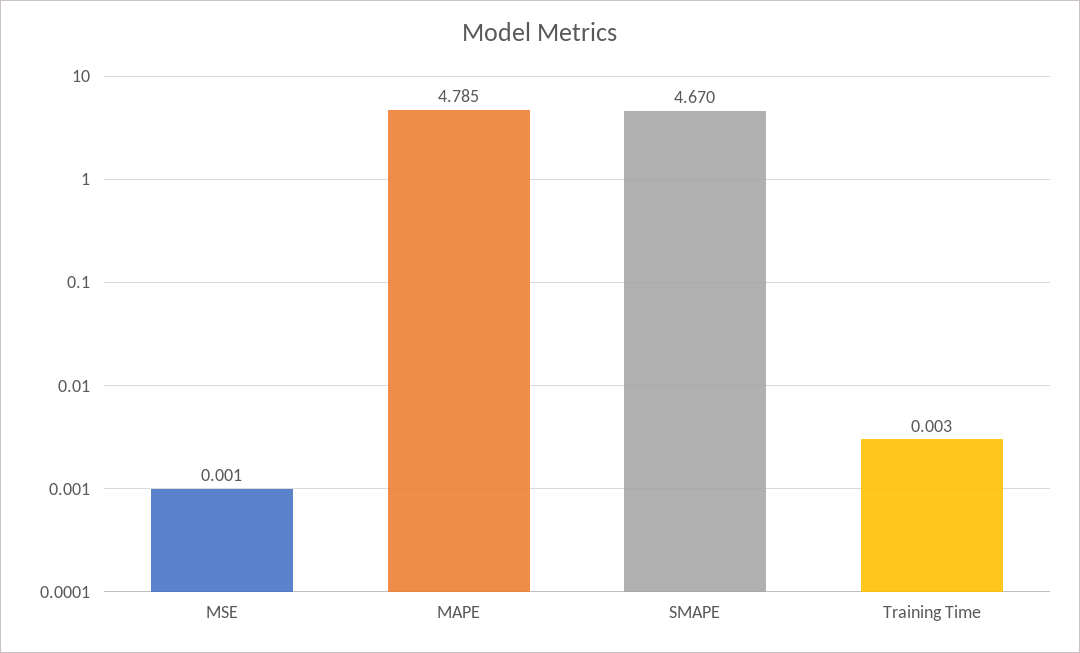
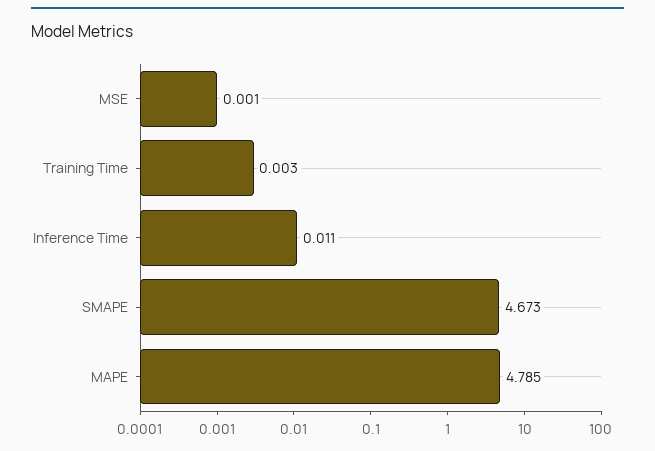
  {
    "MSE": 0.001,
    "MAPE": 4.785,
-   "SMAPE": 4.67,
+   "SMAPE": 4.673,
-   "Training Time": 0.003
+   "Training Time": 0.003,
+   "Inference Time": 0.011
  }

